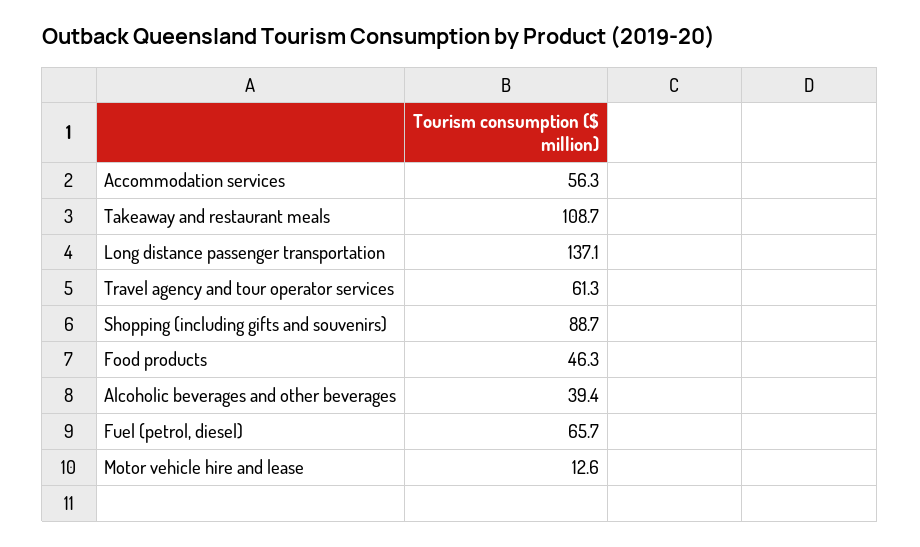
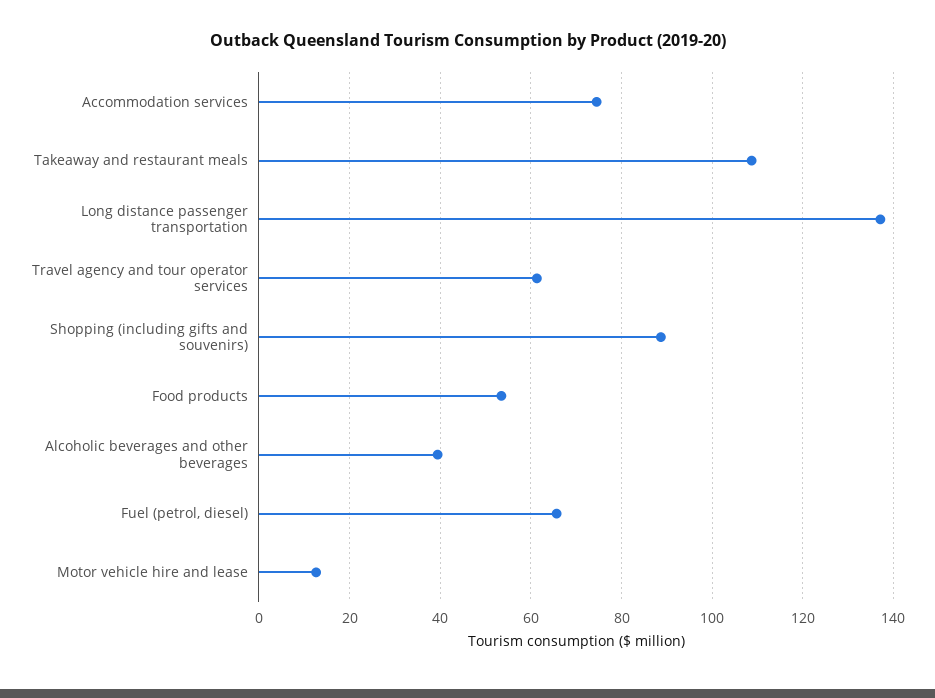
  {
-   "Accommodation services": 56.3,
+   "Accommodation services": 74,
    "Takeaway and restaurant meals": 108.7,
    "Long distance passenger transportation": 137.1,
    "Travel agency and tour operator services": 61.3,
    "Shopping (including gifts and souvenirs)": 88.7,
-   "Food products": 46.3,
+   "Food products": 54,
    "Alcoholic beverages and other beverages": 39.4,
    "Fuel (petrol, diesel)": 65.7,
    "Motor vehicle hire and lease": 12.6
  }

